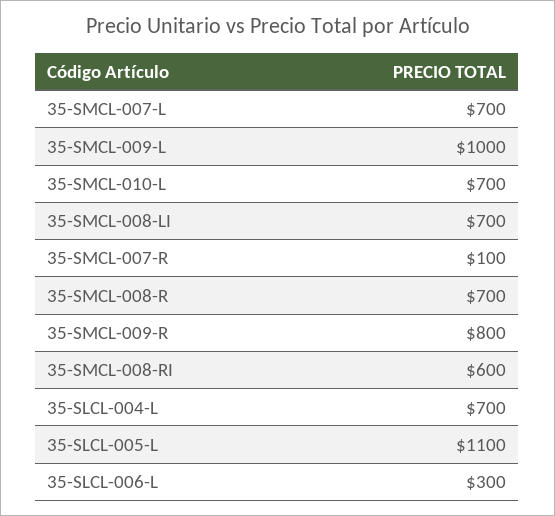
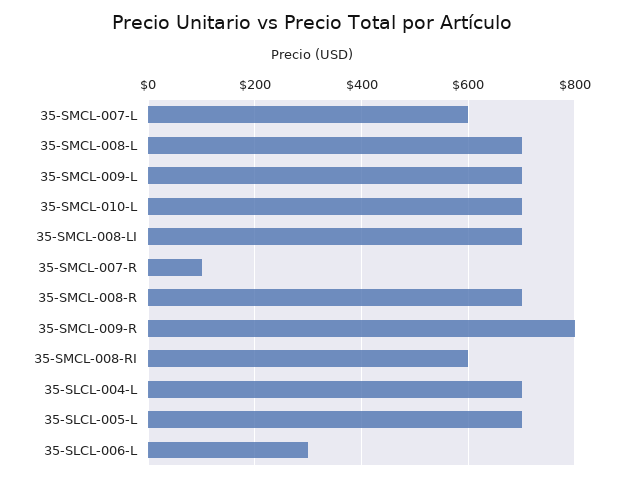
  {
-   "35-SMCL-007-L": 700,
+   "35-SMCL-007-L": 600,
-   "35-SMCL-009-L": 1000,
+   "35-SMCL-009-L": 700,
    "35-SMCL-010-L": 700,
    "35-SMCL-008-LI": 700,
    "35-SMCL-007-R": 100,
    "35-SMCL-008-R": 700,
    "35-SMCL-009-R": 800,
    "35-SMCL-008-RI": 600,
    "35-SLCL-004-L": 700,
-   "35-SLCL-005-L": 1100,
+   "35-SLCL-005-L": 700,
-   "35-SLCL-006-L": 300
+   "35-SLCL-006-L": 300,
+   "35-SMCL-008-L": 700
  }

